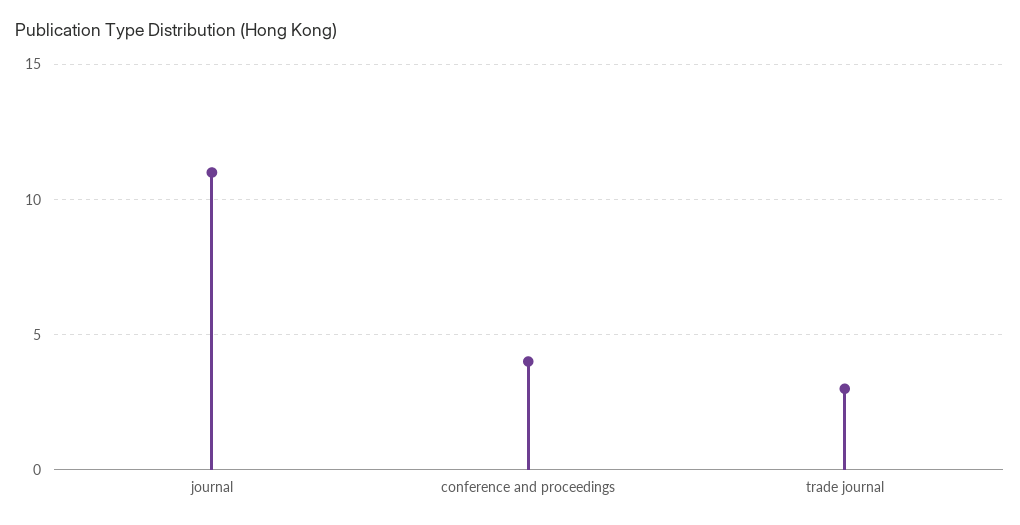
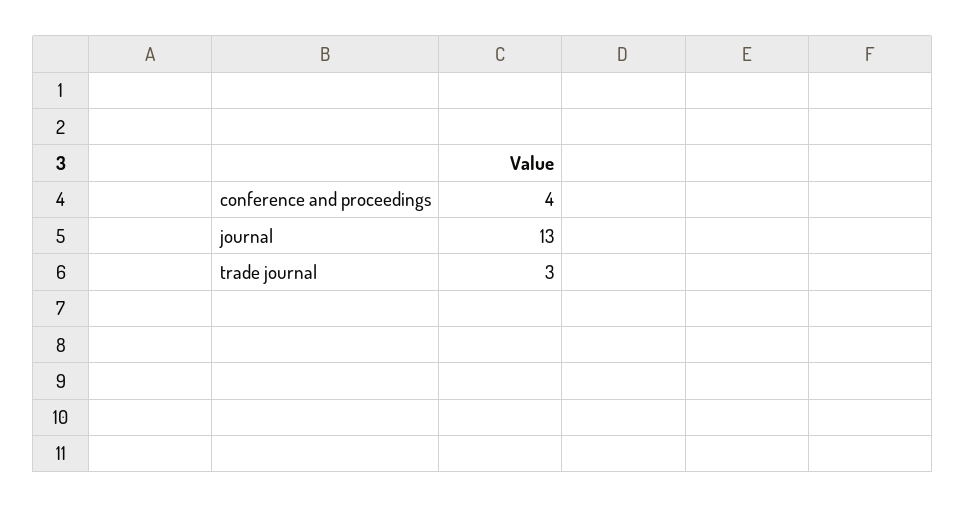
  {
-   "journal": 11,
+   "journal": 13,
    "conference and proceedings": 4,
    "trade journal": 3
  }

